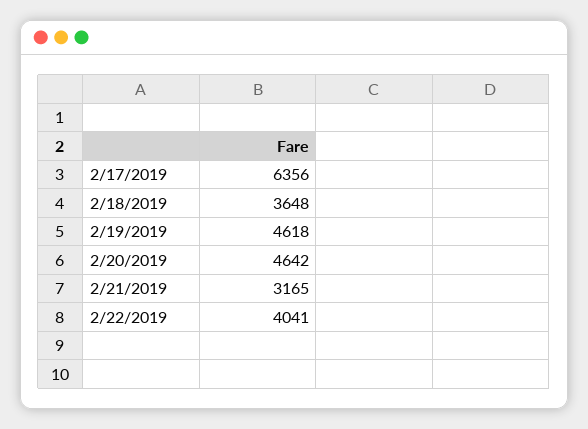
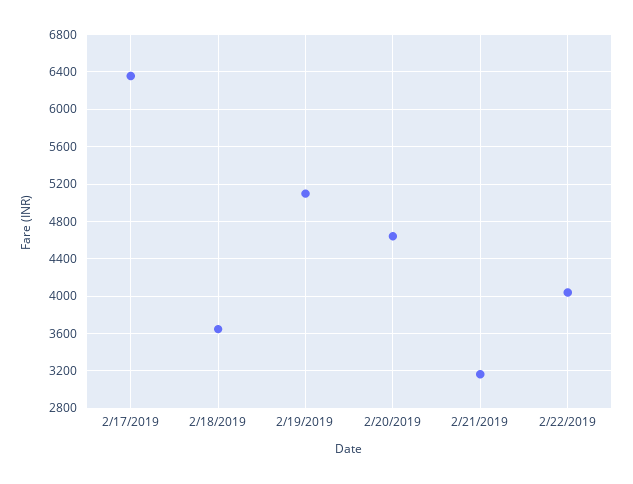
  {
    "2/17/2019": 6356,
    "2/18/2019": 3648,
-   "2/19/2019": 4618,
+   "2/19/2019": 5100,
    "2/20/2019": 4642,
    "2/21/2019": 3165,
    "2/22/2019": 4041
  }

